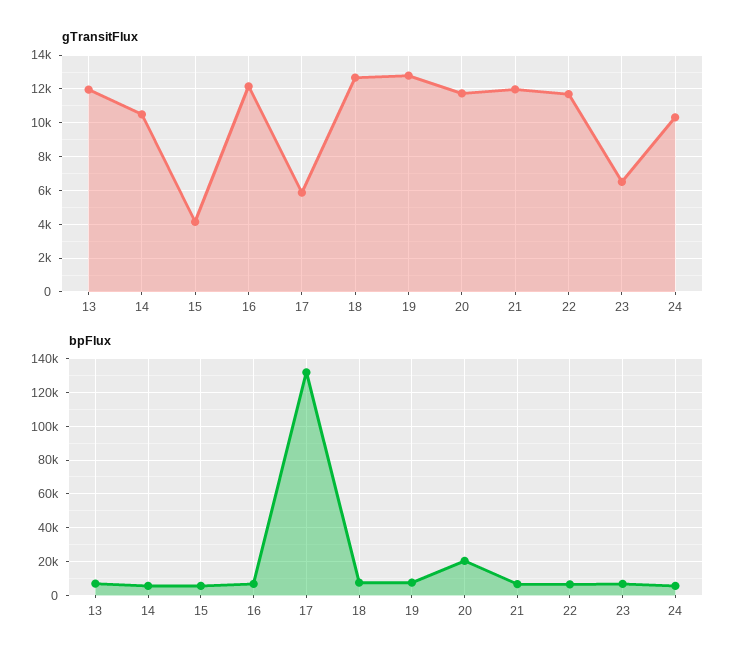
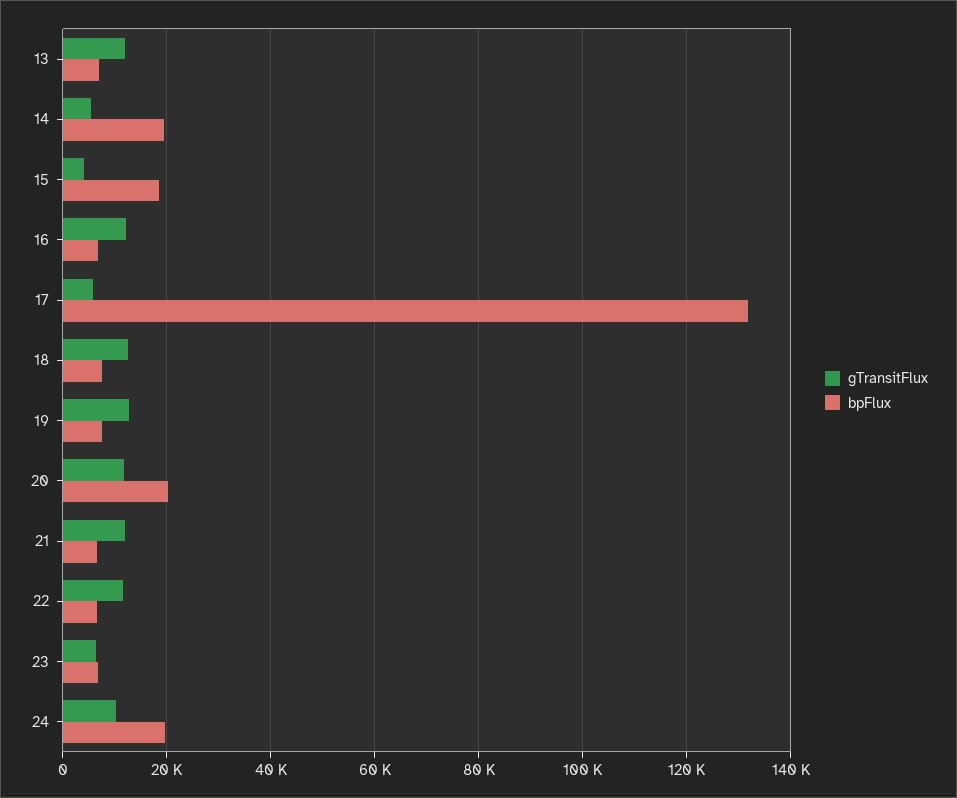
  {
    "gTransitFlux": {
      "13": 12000,
-     "14": 10500,
+     "14": 6000,
      "15": 4000,
      "16": 12000,
      "17": 6000,
      "18": 12500,
      "19": 13000,
      "20": 11500,
      "21": 12000,
      "22": 11500,
      "23": 6500,
      "24": 10500
    },
    "bpFlux": {
      "13": 6000,
-     "14": 5000,
+     "14": 20000,
-     "15": 5000,
+     "15": 18000,
      "16": 6000,
      "17": 132000,
      "18": 8000,
      "19": 8000,
      "20": 20000,
      "21": 6000,
      "22": 6000,
      "23": 6000,
-     "24": 5000
+     "24": 20000
    }
  }

